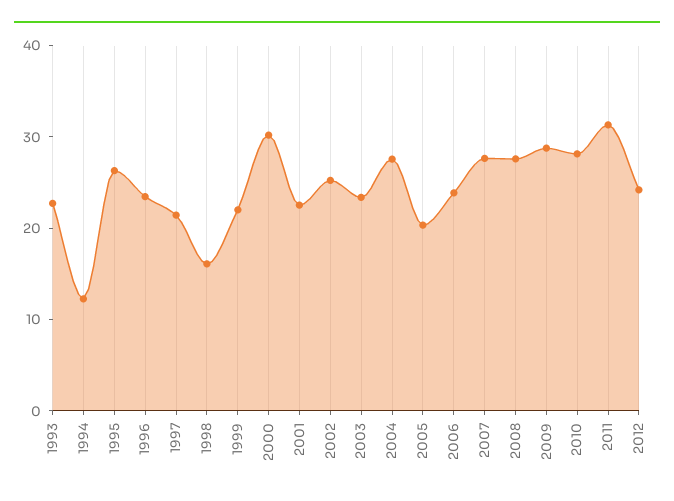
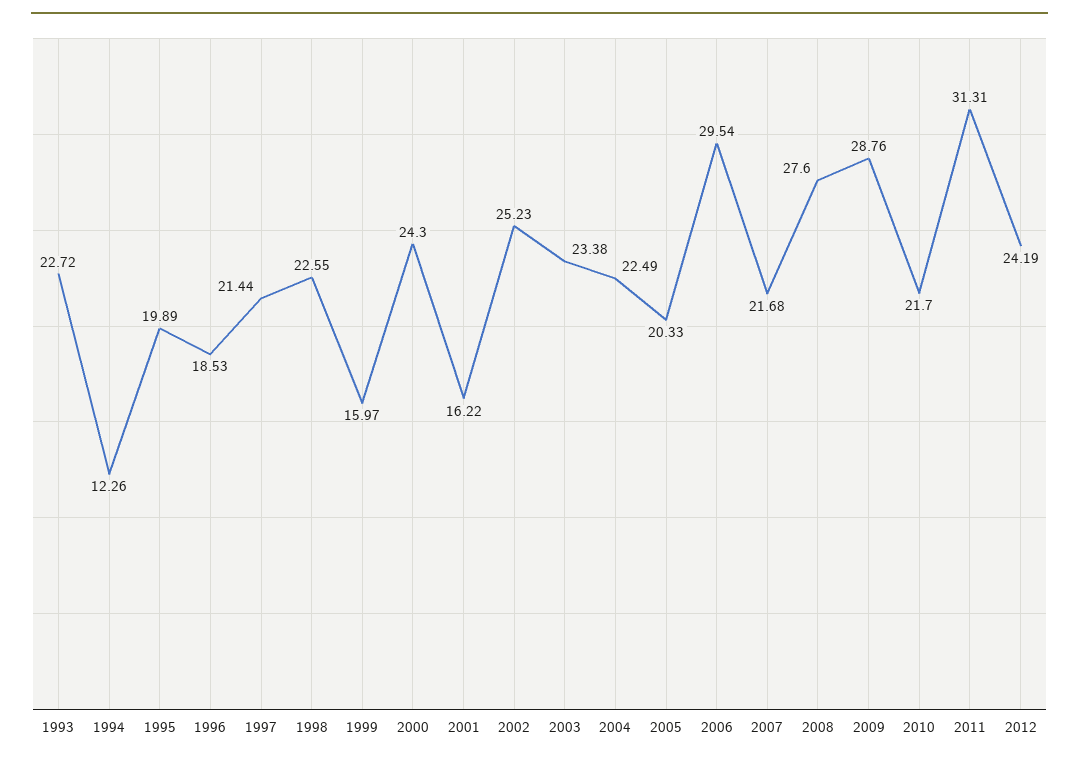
  {
    "1993": 22.72,
    "1994": 12.26,
-   "1995": 26,
+   "1995": 19.89,
-   "1996": 24,
+   "1996": 18.53,
    "1997": 21.44,
-   "1998": 16,
+   "1998": 22.55,
-   "1999": 22,
+   "1999": 15.97,
-   "2000": 30,
+   "2000": 24.3,
-   "2001": 22,
+   "2001": 16.22,
    "2002": 25.23,
    "2003": 23.38,
-   "2004": 28,
+   "2004": 22.49,
    "2005": 20.33,
-   "2006": 24,
+   "2006": 29.54,
-   "2007": 28,
+   "2007": 21.68,
    "2008": 27.6,
    "2009": 28.76,
-   "2010": 28,
+   "2010": 21.7,
    "2011": 31.31,
    "2012": 24.19
  }

